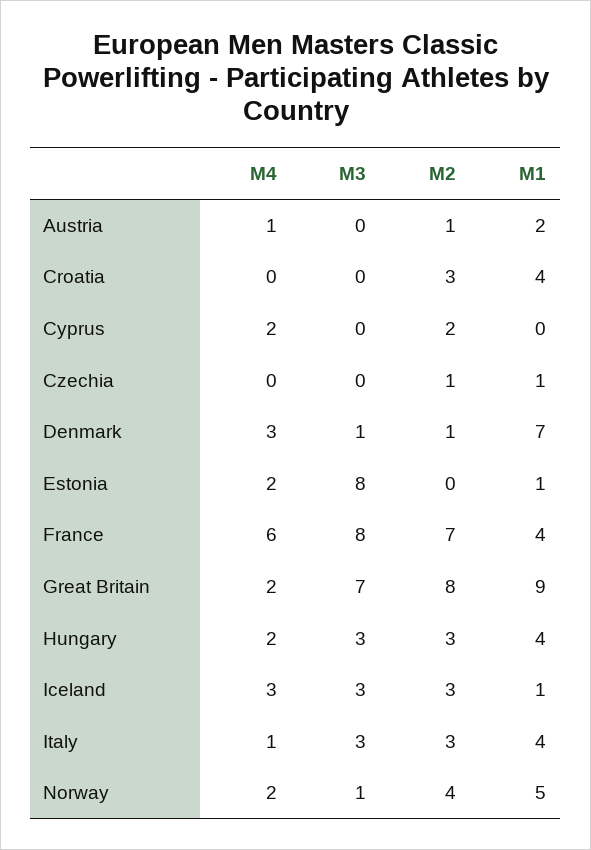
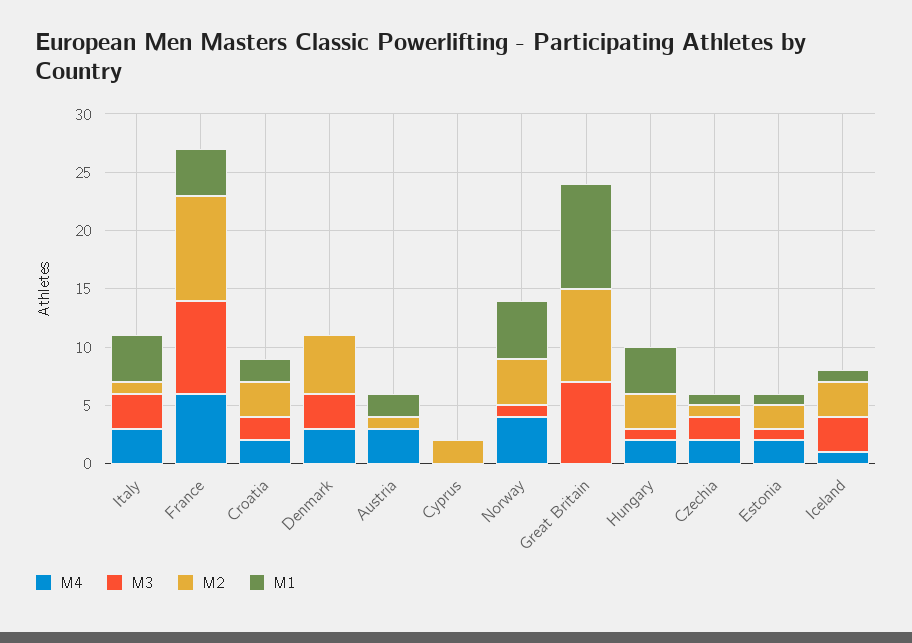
  {
    "M4": {
-     "Austria": 1,
+     "Austria": 3,
-     "Croatia": 0,
+     "Croatia": 2,
-     "Cyprus": 2,
+     "Cyprus": 0,
-     "Czechia": 0,
+     "Czechia": 2,
      "Denmark": 3,
      "Estonia": 2,
      "France": 6,
-     "Great Britain": 2,
+     "Great Britain": 0,
      "Hungary": 2,
-     "Iceland": 3,
+     "Iceland": 1,
-     "Italy": 1,
+     "Italy": 3,
-     "Norway": 2
+     "Norway": 4
    },
    "M3": {
      "Austria": 0,
-     "Croatia": 0,
+     "Croatia": 2,
      "Cyprus": 0,
-     "Czechia": 0,
+     "Czechia": 2,
-     "Denmark": 1,
+     "Denmark": 3,
-     "Estonia": 8,
+     "Estonia": 1,
      "France": 8,
      "Great Britain": 7,
-     "Hungary": 3,
+     "Hungary": 1,
      "Iceland": 3,
      "Italy": 3,
      "Norway": 1
    },
    "M2": {
      "Austria": 1,
      "Croatia": 3,
      "Cyprus": 2,
      "Czechia": 1,
-     "Denmark": 1,
+     "Denmark": 5,
-     "Estonia": 0,
+     "Estonia": 2,
-     "France": 7,
+     "France": 9,
      "Great Britain": 8,
      "Hungary": 3,
      "Iceland": 3,
-     "Italy": 3,
+     "Italy": 1,
      "Norway": 4
    },
    "M1": {
      "Austria": 2,
-     "Croatia": 4,
+     "Croatia": 2,
      "Cyprus": 0,
      "Czechia": 1,
-     "Denmark": 7,
+     "Denmark": 0,
      "Estonia": 1,
      "France": 4,
      "Great Britain": 9,
      "Hungary": 4,
      "Iceland": 1,
      "Italy": 4,
      "Norway": 5
    }
  }

